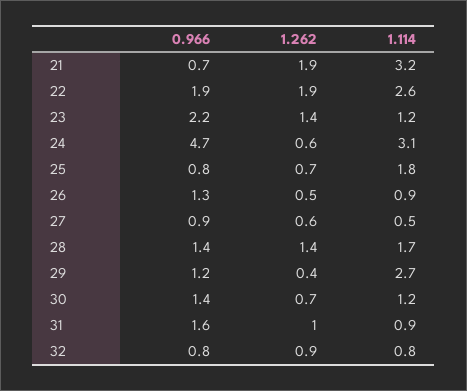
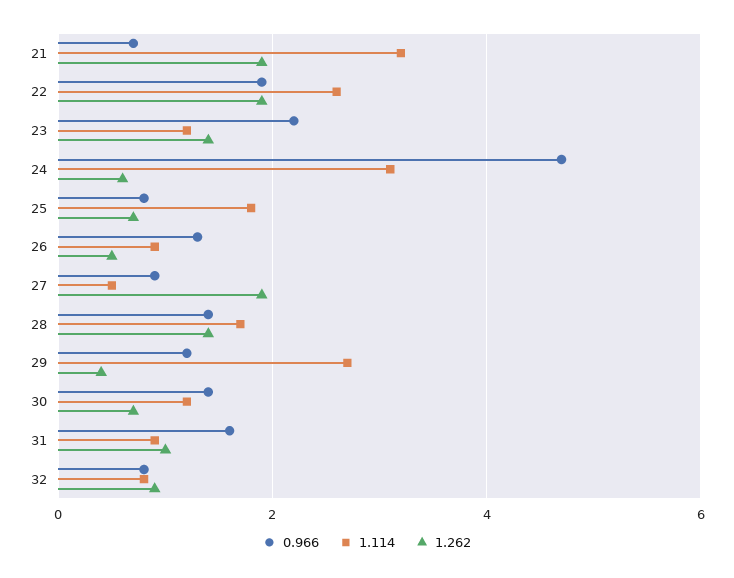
  {
    "0.966": {
      "21": 0.7,
      "22": 1.9,
      "23": 2.2,
      "24": 4.7,
      "25": 0.8,
      "26": 1.3,
      "27": 0.9,
      "28": 1.4,
      "29": 1.2,
      "30": 1.4,
      "31": 1.6,
      "32": 0.8
    },
    "1.262": {
      "21": 1.9,
      "22": 1.9,
      "23": 1.4,
      "24": 0.6,
      "25": 0.7,
      "26": 0.5,
-     "27": 0.6,
+     "27": 2,
      "28": 1.4,
      "29": 0.4,
      "30": 0.7,
      "31": 1,
      "32": 0.9
    },
    "1.114": {
      "21": 3.2,
      "22": 2.6,
      "23": 1.2,
      "24": 3.1,
      "25": 1.8,
      "26": 0.9,
      "27": 0.5,
      "28": 1.7,
      "29": 2.7,
      "30": 1.2,
      "31": 0.9,
      "32": 0.8
    }
  }

